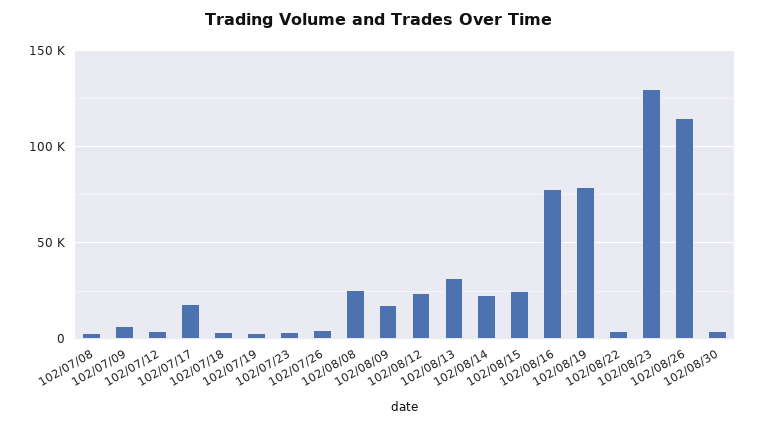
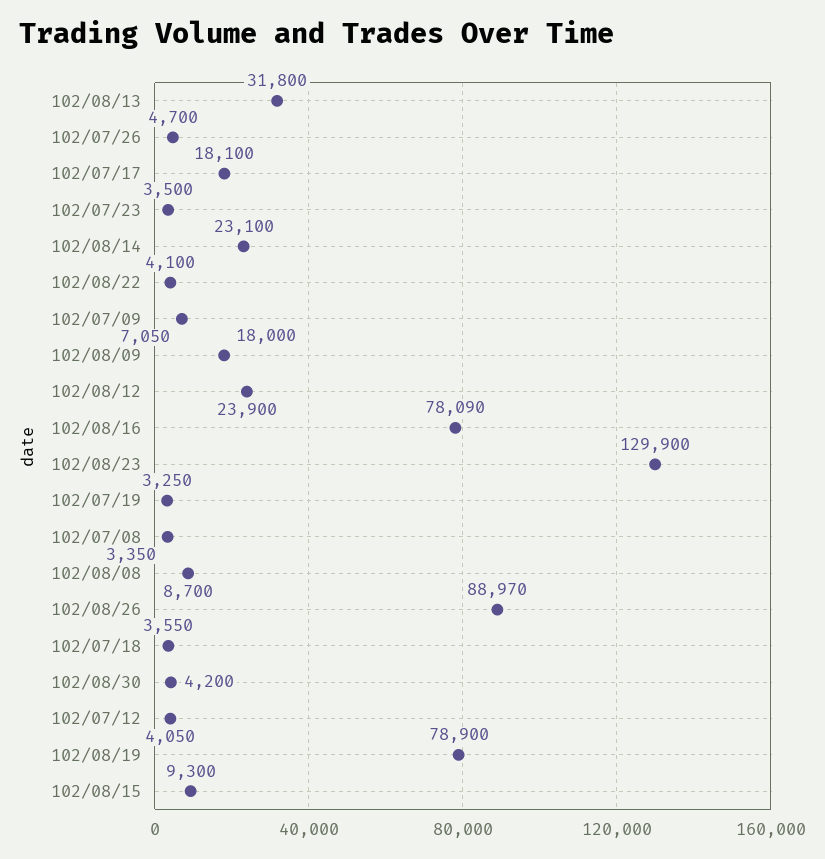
  {
    "102/07/08": 3350,
    "102/07/09": 7050,
    "102/07/12": 4050,
    "102/07/17": 18100,
    "102/07/18": 3550,
    "102/07/19": 3250,
    "102/07/23": 3500,
    "102/07/26": 4700,
-   "102/08/08": 25000,
+   "102/08/08": 8700,
    "102/08/09": 18000,
    "102/08/12": 23900,
    "102/08/13": 31800,
    "102/08/14": 23100,
-   "102/08/15": 25000,
+   "102/08/15": 9300,
    "102/08/16": 78090,
    "102/08/19": 78900,
    "102/08/22": 4100,
    "102/08/23": 129900,
-   "102/08/26": 115000,
+   "102/08/26": 88970,
    "102/08/30": 4200
  }

